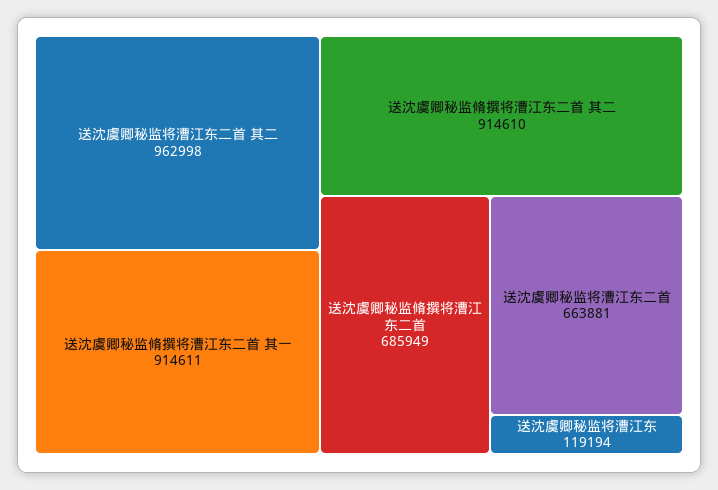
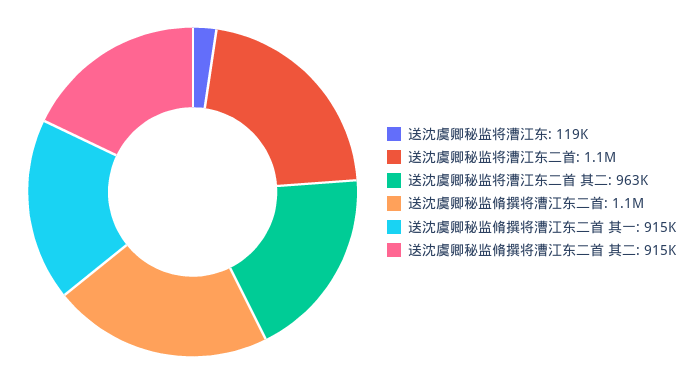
  {
    "送沈虞卿秘监将漕江东二首 其二": 962998,
    "送沈虞卿秘监脩撰将漕江东二首 其一": 914611,
    "送沈虞卿秘监脩撰将漕江东二首 其二": 914610,
-   "送沈虞卿秘监脩撰将漕江东二首": 685949,
+   "送沈虞卿秘监脩撰将漕江东二首": 1100000,
-   "送沈虞卿秘监将漕江东二首": 663881,
+   "送沈虞卿秘监将漕江东二首": 1100000,
    "送沈虞卿秘监将漕江东": 119194
  }

